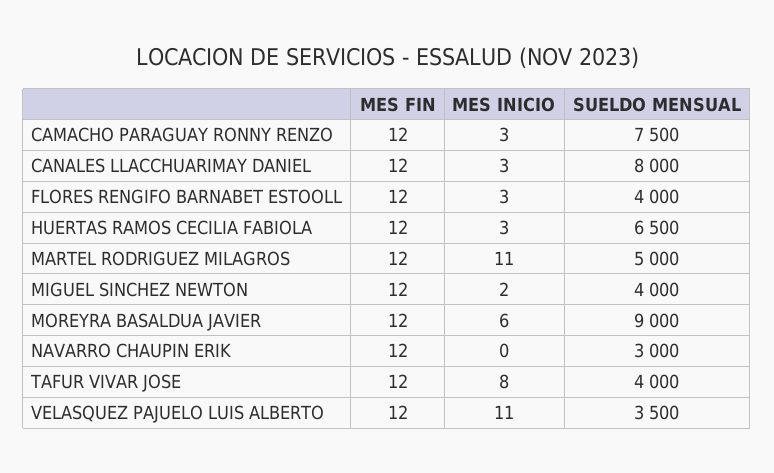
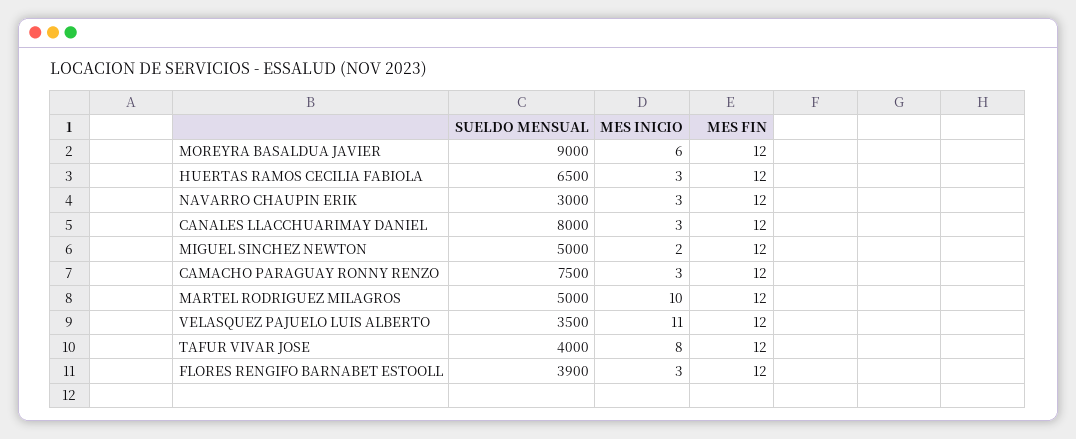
  {
    "MES FIN": {
      "CAMACHO PARAGUAY RONNY RENZO": 12,
      "CANALES LLACCHUARIMAY DANIEL": 12,
      "FLORES RENGIFO BARNABET ESTOOLL": 12,
      "HUERTAS RAMOS CECILIA FABIOLA": 12,
      "MARTEL RODRIGUEZ MILAGROS": 12,
      "MIGUEL SINCHEZ NEWTON": 12,
      "MOREYRA BASALDUA JAVIER": 12,
      "NAVARRO CHAUPIN ERIK": 12,
      "TAFUR VIVAR JOSE": 12,
      "VELASQUEZ PAJUELO LUIS ALBERTO": 12
    },
    "MES INICIO": {
      "CAMACHO PARAGUAY RONNY RENZO": 3,
      "CANALES LLACCHUARIMAY DANIEL": 3,
      "FLORES RENGIFO BARNABET ESTOOLL": 3,
      "HUERTAS RAMOS CECILIA FABIOLA": 3,
-     "MARTEL RODRIGUEZ MILAGROS": 11,
+     "MARTEL RODRIGUEZ MILAGROS": 10,
      "MIGUEL SINCHEZ NEWTON": 2,
      "MOREYRA BASALDUA JAVIER": 6,
-     "NAVARRO CHAUPIN ERIK": 0,
+     "NAVARRO CHAUPIN ERIK": 3,
      "TAFUR VIVAR JOSE": 8,
      "VELASQUEZ PAJUELO LUIS ALBERTO": 11
    },
    "SUELDO MENSUAL": {
      "CAMACHO PARAGUAY RONNY RENZO": 7500,
      "CANALES LLACCHUARIMAY DANIEL": 8000,
-     "FLORES RENGIFO BARNABET ESTOOLL": 4000,
+     "FLORES RENGIFO BARNABET ESTOOLL": 3900,
      "HUERTAS RAMOS CECILIA FABIOLA": 6500,
      "MARTEL RODRIGUEZ MILAGROS": 5000,
-     "MIGUEL SINCHEZ NEWTON": 4000,
+     "MIGUEL SINCHEZ NEWTON": 5000,
      "MOREYRA BASALDUA JAVIER": 9000,
      "NAVARRO CHAUPIN ERIK": 3000,
      "TAFUR VIVAR JOSE": 4000,
      "VELASQUEZ PAJUELO LUIS ALBERTO": 3500
    }
  }

